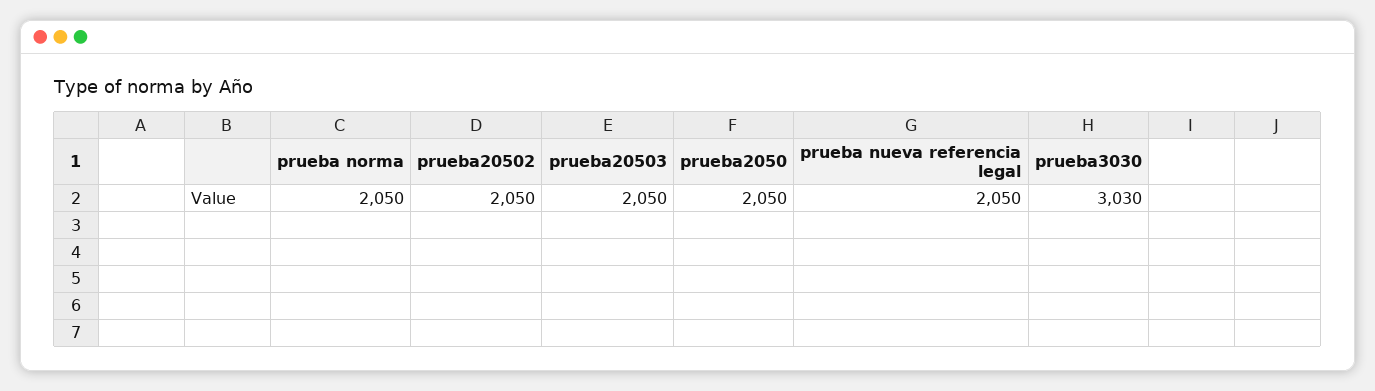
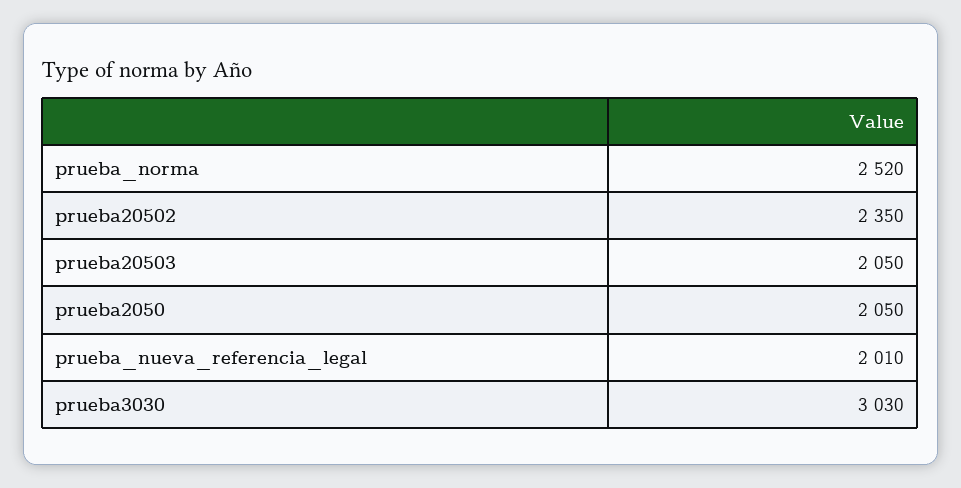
  {
-   "prueba norma": 2050,
+   "prueba norma": 2520,
-   "prueba20502": 2050,
+   "prueba20502": 2350,
    "prueba20503": 2050,
    "prueba2050": 2050,
-   "prueba nueva referencia legal": 2050,
+   "prueba nueva referencia legal": 2010,
    "prueba3030": 3030
  }

